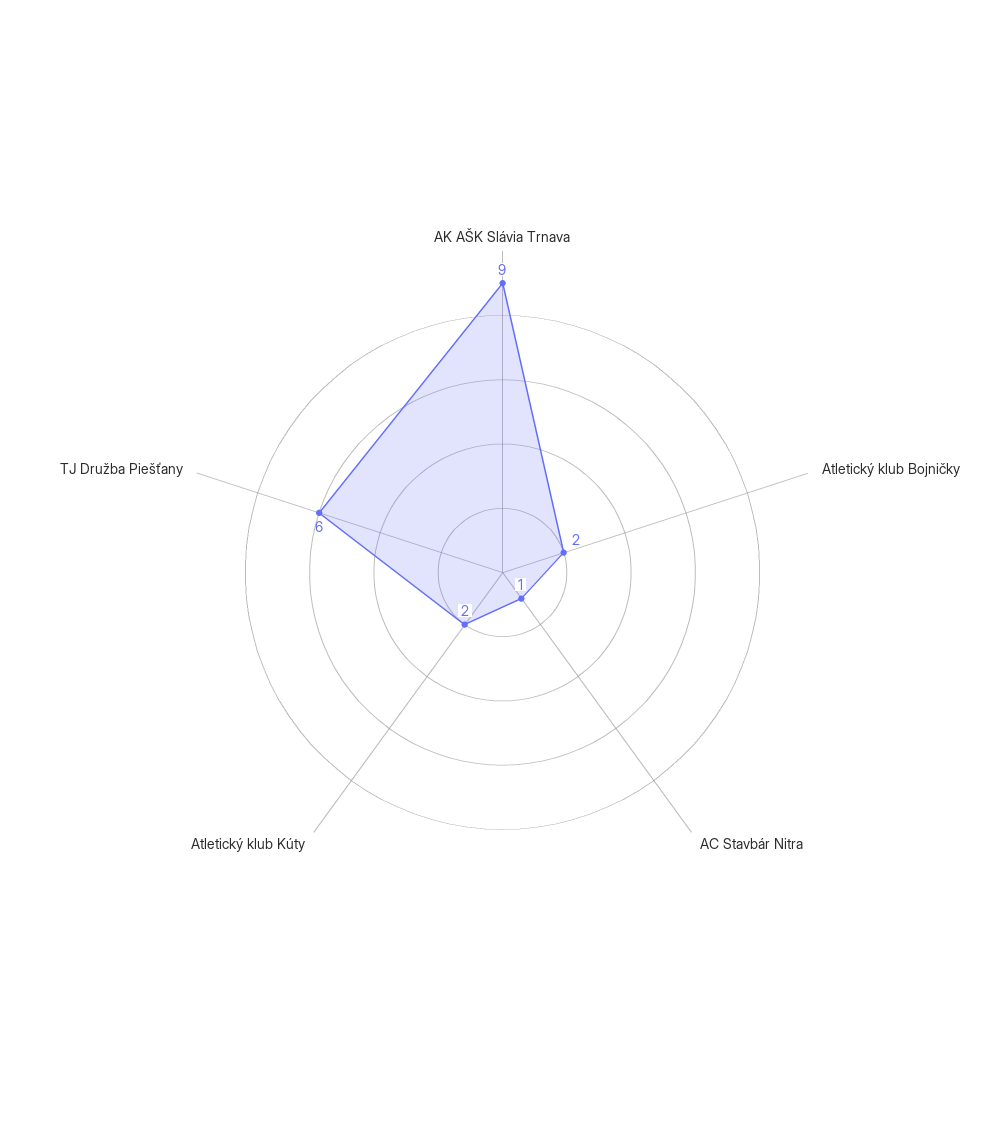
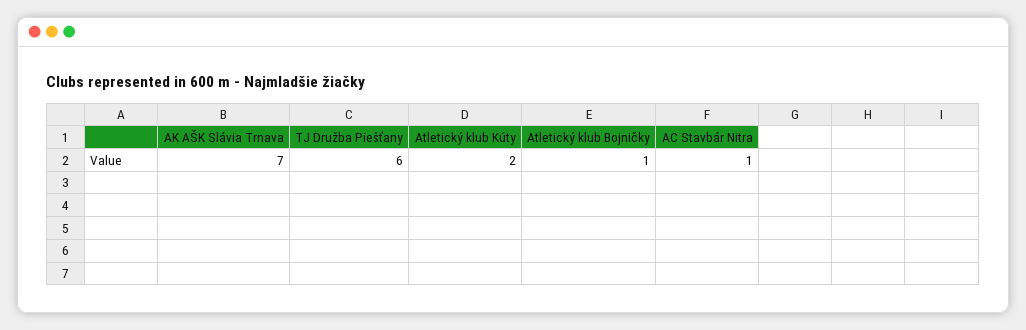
  {
-   "AK AŠK Slávia Trnava": 9,
+   "AK AŠK Slávia Trnava": 7,
-   "Atletický klub Bojničky": 2,
+   "Atletický klub Bojničky": 1,
    "AC Stavbár Nitra": 1,
    "Atletický klub Kúty": 2,
    "TJ Družba Piešťany": 6
  }

